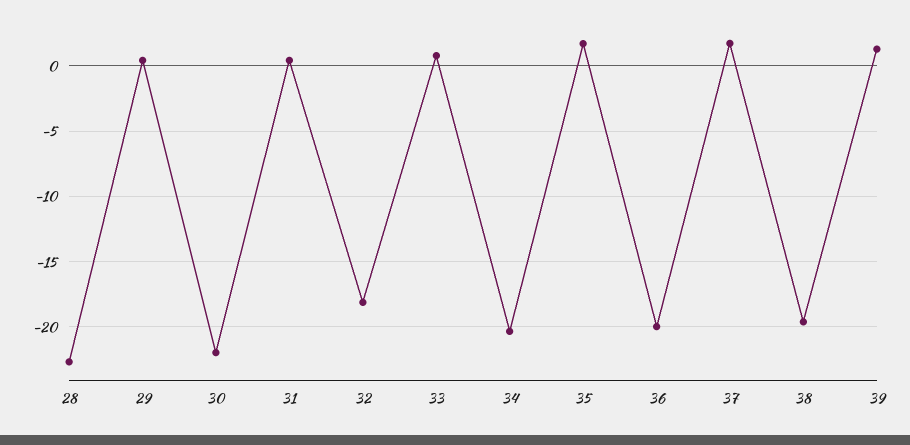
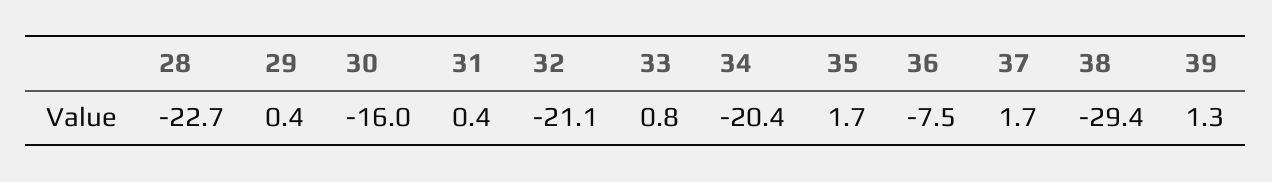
  {
    "28": -22.7,
    "29": 0.4,
-   "30": -22,
+   "30": -16,
    "31": 0.4,
-   "32": -18,
+   "32": -21.1,
    "33": 0.8,
    "34": -20.4,
    "35": 1.7,
-   "36": -20,
+   "36": -7.5,
    "37": 1.7,
-   "38": -19.5,
+   "38": -29.4,
    "39": 1.3
  }

